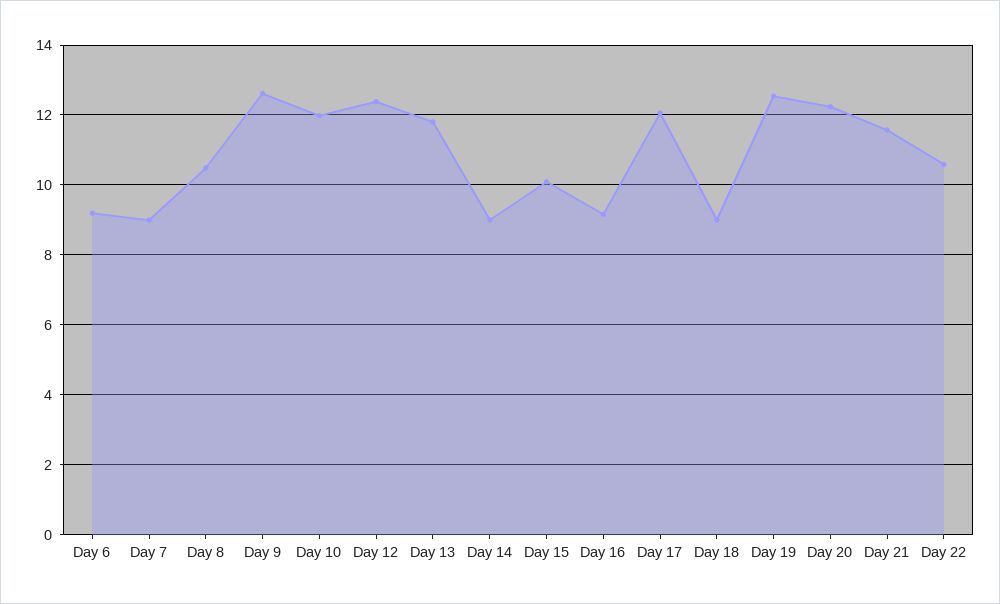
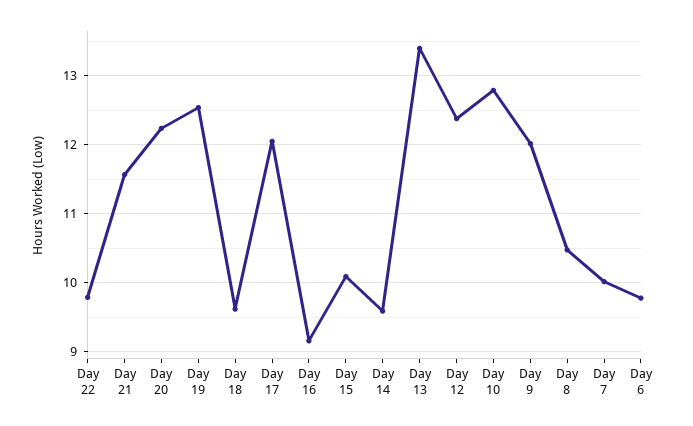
  {
-   "Day 6": 9.2,
+   "Day 6": 9.8,
-   "Day 7": 9,
+   "Day 7": 10,
    "Day 8": 10.5,
-   "Day 9": 12.6,
+   "Day 9": 12,
-   "Day 10": 12,
+   "Day 10": 12.8,
    "Day 12": 12.4,
-   "Day 13": 11.8,
+   "Day 13": 13.4,
-   "Day 14": 9,
+   "Day 14": 9.6,
    "Day 15": 10.1,
    "Day 16": 9.2,
    "Day 17": 12.1,
-   "Day 18": 9,
+   "Day 18": 9.6,
    "Day 19": 12.5,
    "Day 20": 12.2,
    "Day 21": 11.6,
-   "Day 22": 10.6
+   "Day 22": 9.8
  }

